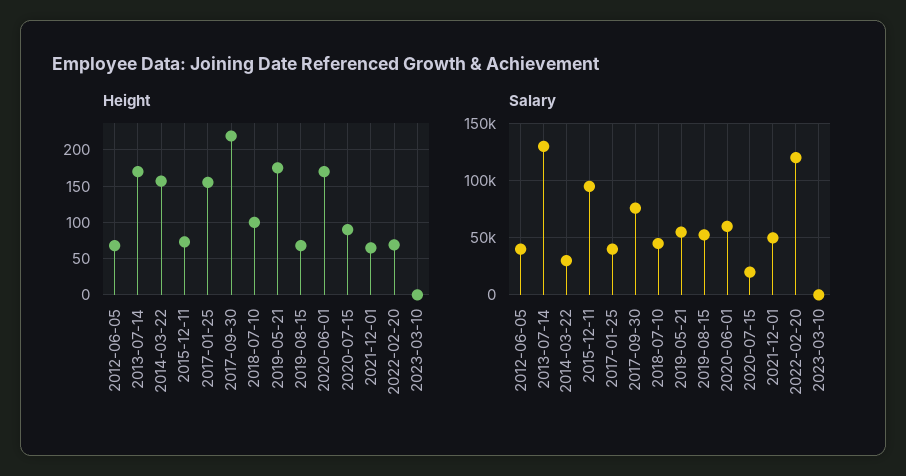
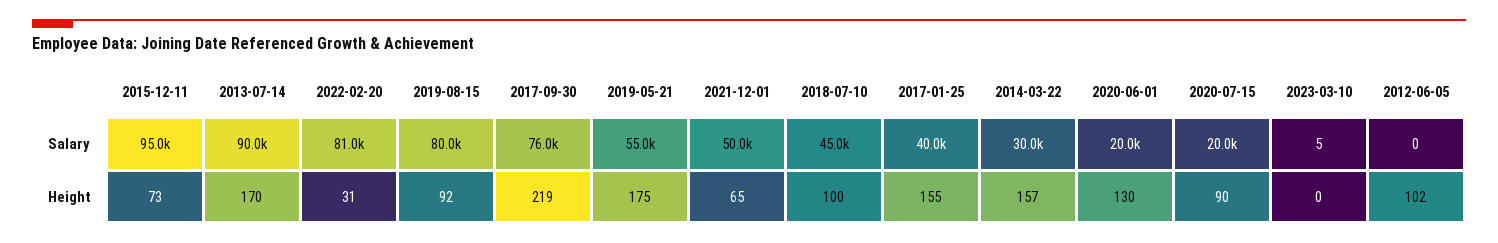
  {
    "Height": {
-     "2012-06-05": 70,
+     "2012-06-05": 102,
      "2013-07-14": 170,
      "2014-03-22": 157,
      "2015-12-11": 73,
      "2017-01-25": 155,
      "2017-09-30": 219,
      "2018-07-10": 100,
      "2019-05-21": 175,
-     "2019-08-15": 70,
+     "2019-08-15": 92,
-     "2020-06-01": 170,
+     "2020-06-01": 130,
      "2020-07-15": 90,
      "2021-12-01": 65,
-     "2022-02-20": 70,
+     "2022-02-20": 31,
      "2023-03-10": 0
    },
    "Salary": {
-     "2012-06-05": 40000,
+     "2012-06-05": 0,
-     "2013-07-14": 130000,
+     "2013-07-14": 90000,
      "2014-03-22": 30000,
      "2015-12-11": 95000,
      "2017-01-25": 40000,
      "2017-09-30": 76000,
      "2018-07-10": 45000,
      "2019-05-21": 55000,
-     "2019-08-15": 50000,
+     "2019-08-15": 80000,
-     "2020-06-01": 60000,
+     "2020-06-01": 20000,
      "2020-07-15": 20000,
      "2021-12-01": 50000,
-     "2022-02-20": 120000,
+     "2022-02-20": 81000,
      "2023-03-10": 5
    }
  }

